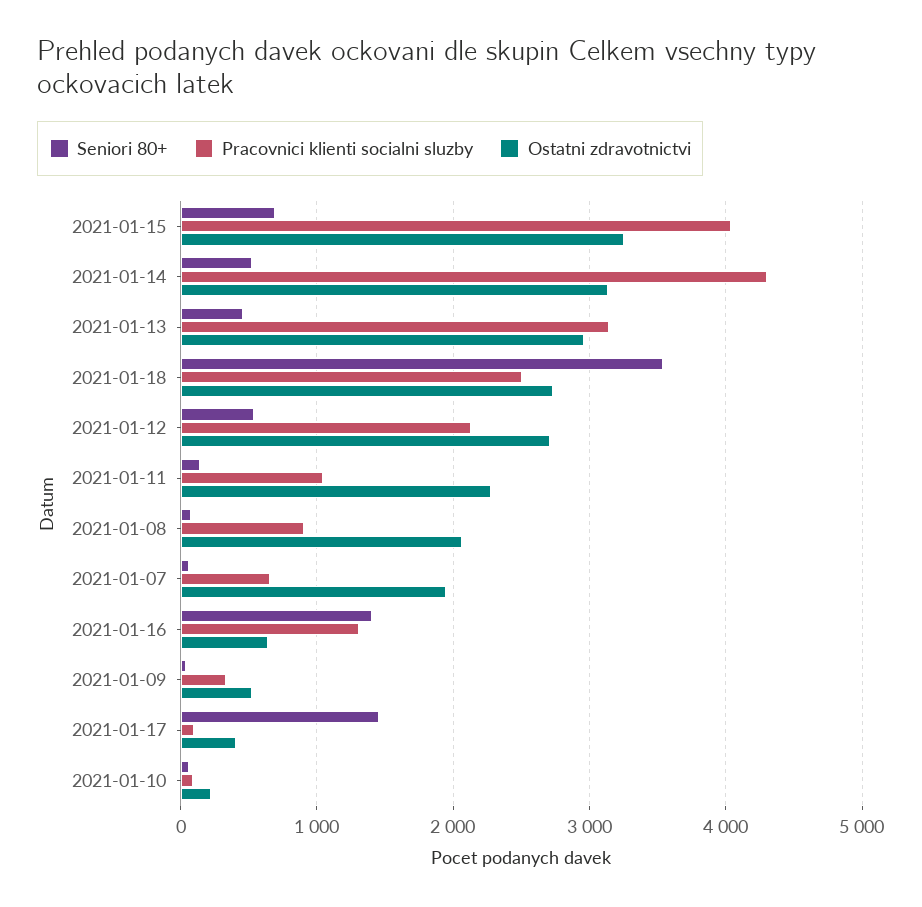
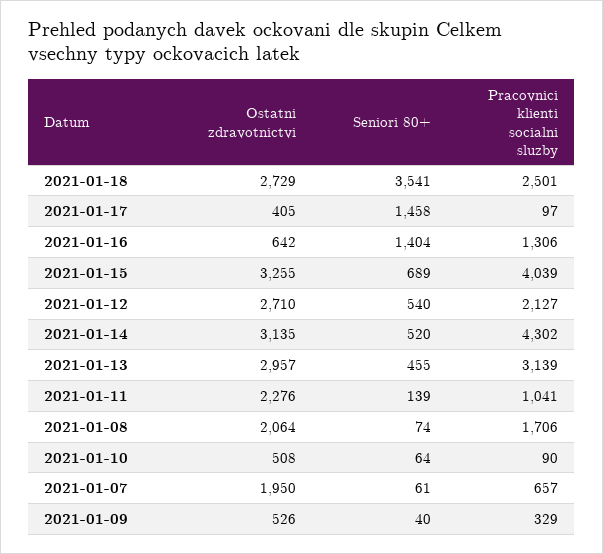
  {
    "Seniori 80+": {
      "2021-01-15": 689,
      "2021-01-14": 520,
      "2021-01-13": 455,
      "2021-01-18": 3541,
      "2021-01-12": 540,
      "2021-01-11": 139,
      "2021-01-08": 74,
      "2021-01-07": 61,
      "2021-01-16": 1404,
      "2021-01-09": 40,
      "2021-01-17": 1458,
      "2021-01-10": 64
    },
    "Pracovnici klienti socialni sluzby": {
      "2021-01-15": 4039,
      "2021-01-14": 4302,
      "2021-01-13": 3139,
      "2021-01-18": 2501,
      "2021-01-12": 2127,
      "2021-01-11": 1041,
-     "2021-01-08": 900,
+     "2021-01-08": 1706,
      "2021-01-07": 657,
      "2021-01-16": 1306,
      "2021-01-09": 329,
      "2021-01-17": 97,
      "2021-01-10": 90
    },
    "Ostatni zdravotnictvi": {
      "2021-01-15": 3255,
      "2021-01-14": 3135,
      "2021-01-13": 2957,
      "2021-01-18": 2729,
      "2021-01-12": 2710,
      "2021-01-11": 2276,
      "2021-01-08": 2064,
      "2021-01-07": 1950,
      "2021-01-16": 642,
      "2021-01-09": 526,
      "2021-01-17": 405,
-     "2021-01-10": 200
+     "2021-01-10": 508
    }
  }

